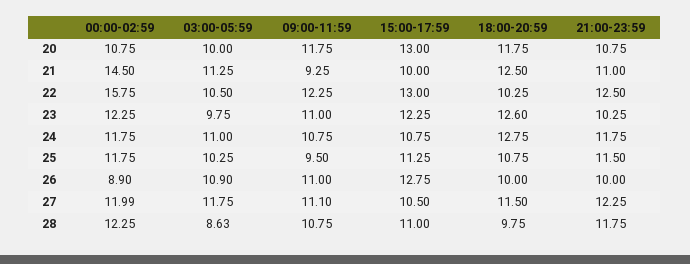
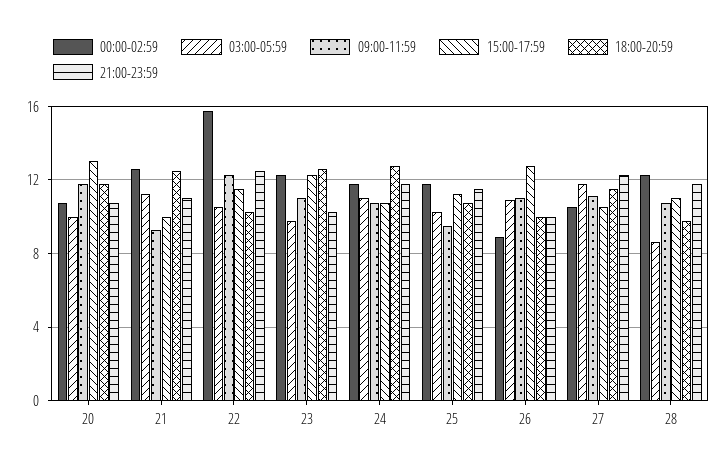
  {
    "00:00-02:59": {
      "20": 10.75,
-     "21": 14.5,
+     "21": 12.5,
      "22": 15.75,
      "23": 12.25,
      "24": 11.75,
      "25": 11.75,
      "26": 8.9,
-     "27": 11.99,
+     "27": 10.5,
      "28": 12.25
    },
    "03:00-05:59": {
      "20": 10,
      "21": 11.25,
      "22": 10.5,
      "23": 9.75,
      "24": 11,
      "25": 10.25,
      "26": 10.9,
      "27": 11.75,
      "28": 8.63
    },
    "09:00-11:59": {
      "20": 11.75,
      "21": 9.25,
      "22": 12.25,
      "23": 11,
      "24": 10.75,
      "25": 9.5,
      "26": 11,
      "27": 11.1,
      "28": 10.75
    },
    "15:00-17:59": {
      "20": 13,
      "21": 10,
-     "22": 13,
+     "22": 11.5,
      "23": 12.25,
      "24": 10.75,
      "25": 11.25,
      "26": 12.75,
      "27": 10.5,
      "28": 11
    },
    "18:00-20:59": {
      "20": 11.75,
      "21": 12.5,
      "22": 10.25,
      "23": 12.6,
      "24": 12.75,
      "25": 10.75,
      "26": 10,
      "27": 11.5,
      "28": 9.75
    },
    "21:00-23:59": {
      "20": 10.75,
      "21": 11,
      "22": 12.5,
      "23": 10.25,
      "24": 11.75,
      "25": 11.5,
      "26": 10,
      "27": 12.25,
      "28": 11.75
    }
  }

